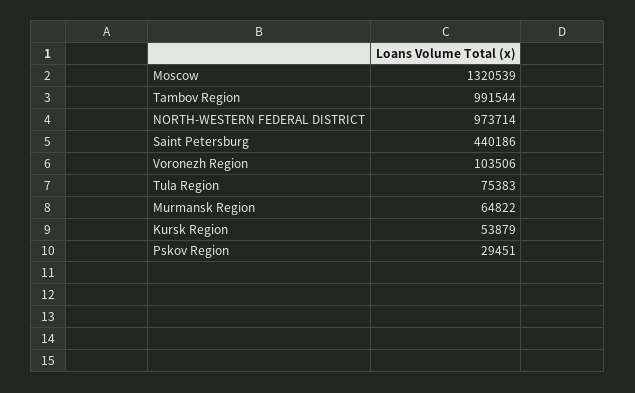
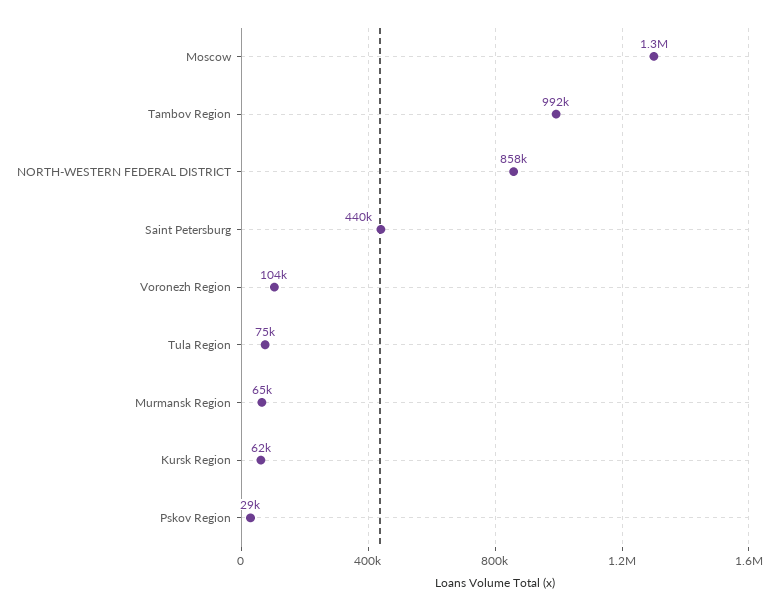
  {
    "Moscow": 1320539,
    "Tambov Region": 991544,
-   "NORTH-WESTERN FEDERAL DISTRICT": 973714,
+   "NORTH-WESTERN FEDERAL DISTRICT": 858000,
    "Saint Petersburg": 440186,
    "Voronezh Region": 103506,
    "Tula Region": 75383,
    "Murmansk Region": 64822,
-   "Kursk Region": 53879,
+   "Kursk Region": 62000,
    "Pskov Region": 29451
  }

